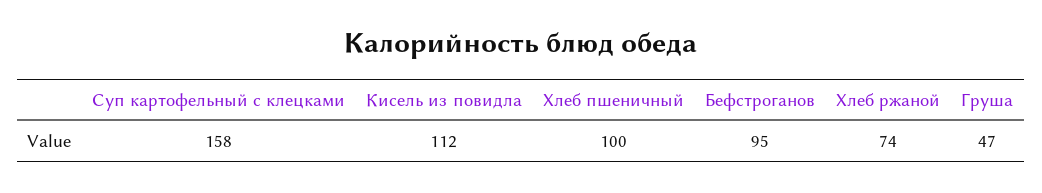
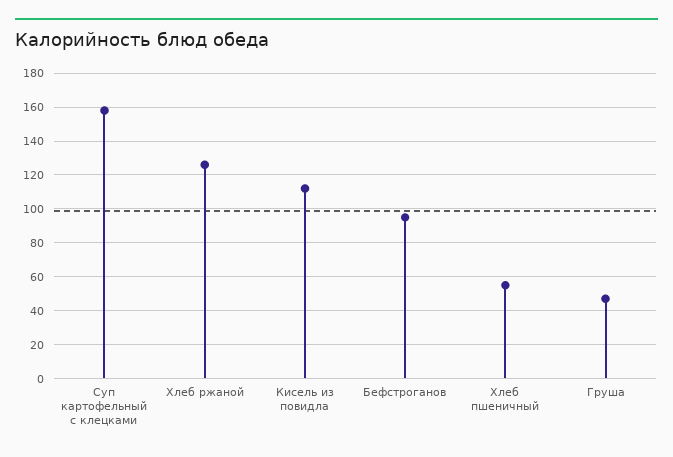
  {
    "Суп картофельный с клецками": 158,
    "Кисель из повидла": 112,
-   "Хлеб пшеничный": 100,
+   "Хлеб пшеничный": 55,
    "Бефстроганов": 95,
-   "Хлеб ржаной": 74,
+   "Хлеб ржаной": 125,
    "Груша": 47
  }

